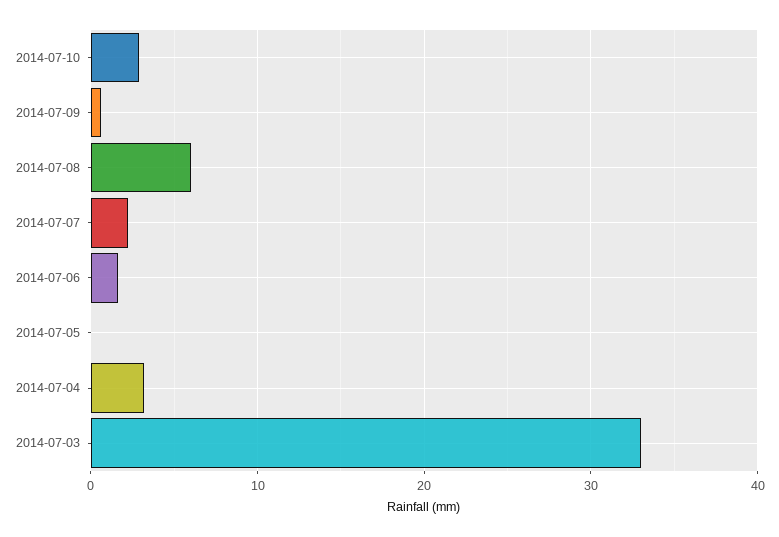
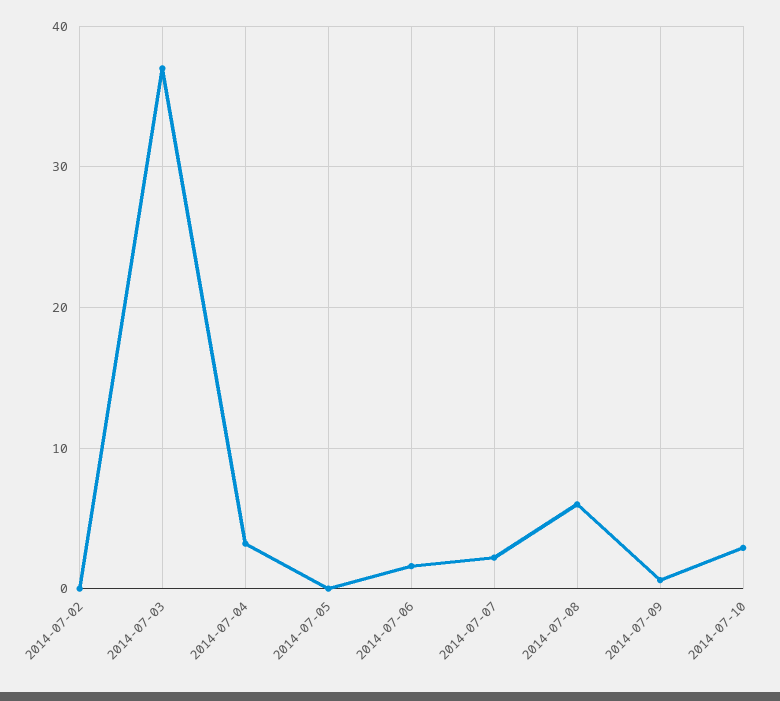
  {
    "2014-07-10": 3,
    "2014-07-09": 1,
    "2014-07-08": 6,
    "2014-07-07": 2,
    "2014-07-06": 2,
    "2014-07-05": 0,
    "2014-07-04": 3,
-   "2014-07-03": 33
+   "2014-07-03": 37,
+   "2014-07-02": 0
  }

